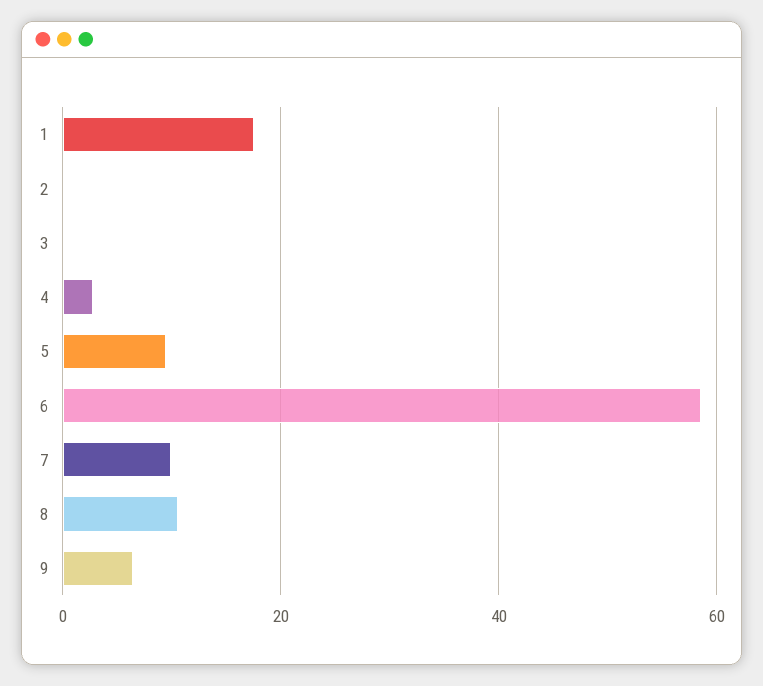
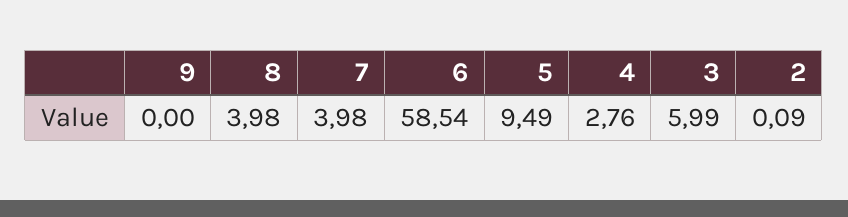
  {
-   "1": 18,
    "2": 0.09,
-   "3": 0,
+   "3": 5.99,
    "4": 2.76,
    "5": 9.49,
    "6": 58.54,
-   "7": 10,
+   "7": 3.98,
-   "8": 10,
+   "8": 3.98,
-   "9": 6
+   "9": 0
  }

